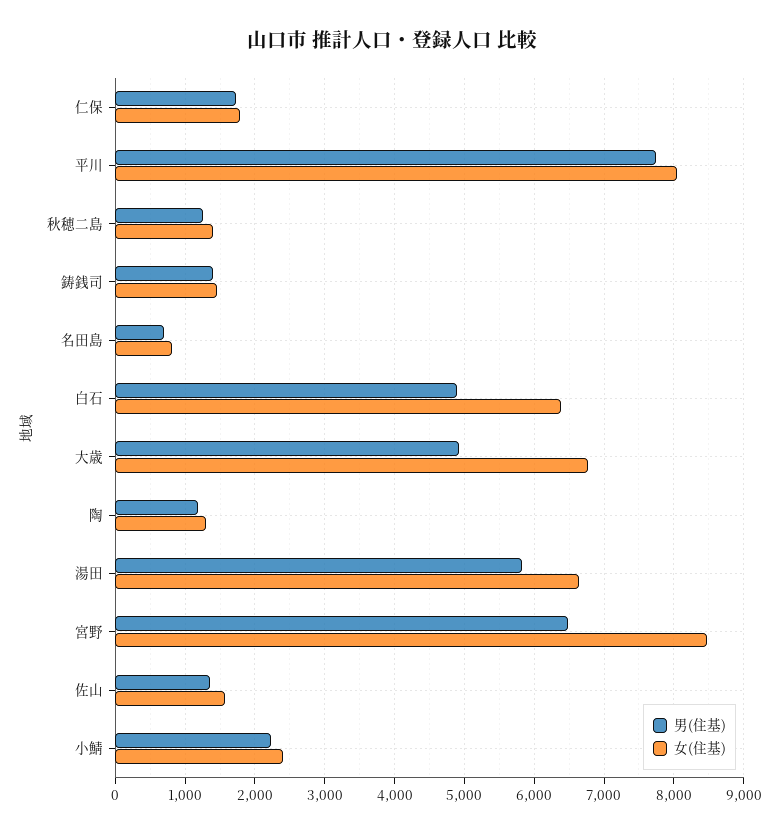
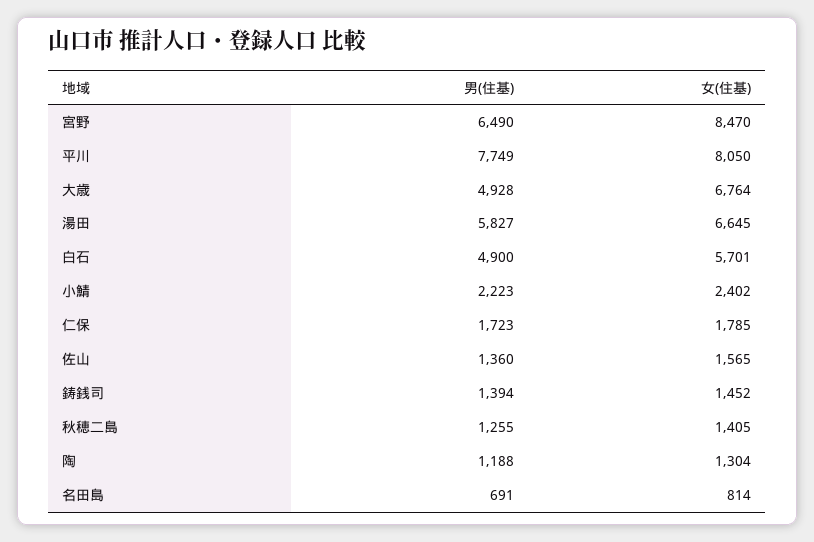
  {
    "男(住基)": {
      "仁保": 1723,
      "平川": 7749,
      "秋穂二島": 1255,
      "鋳銭司": 1394,
      "名田島": 691,
      "白石": 4900,
      "大歳": 4928,
      "陶": 1188,
      "湯田": 5827,
      "宮野": 6490,
      "佐山": 1360,
      "小鯖": 2223
    },
    "女(住基)": {
      "仁保": 1785,
      "平川": 8050,
      "秋穂二島": 1405,
      "鋳銭司": 1452,
      "名田島": 814,
-     "白石": 6400,
+     "白石": 5701,
      "大歳": 6764,
      "陶": 1304,
      "湯田": 6645,
      "宮野": 8470,
      "佐山": 1565,
      "小鯖": 2402
    }
  }

